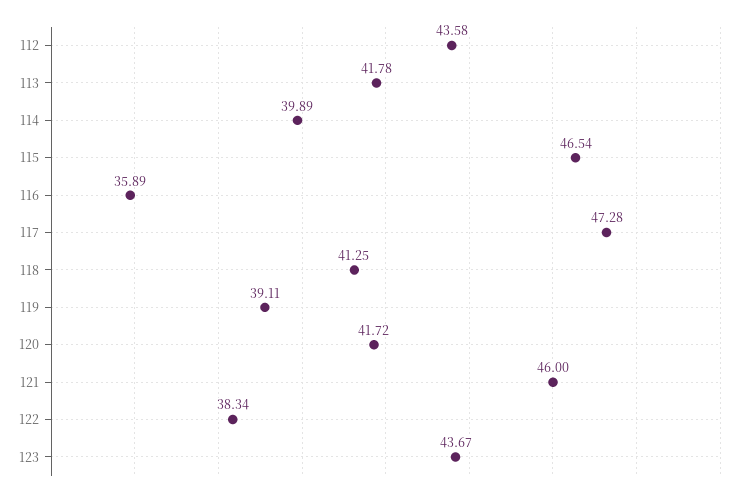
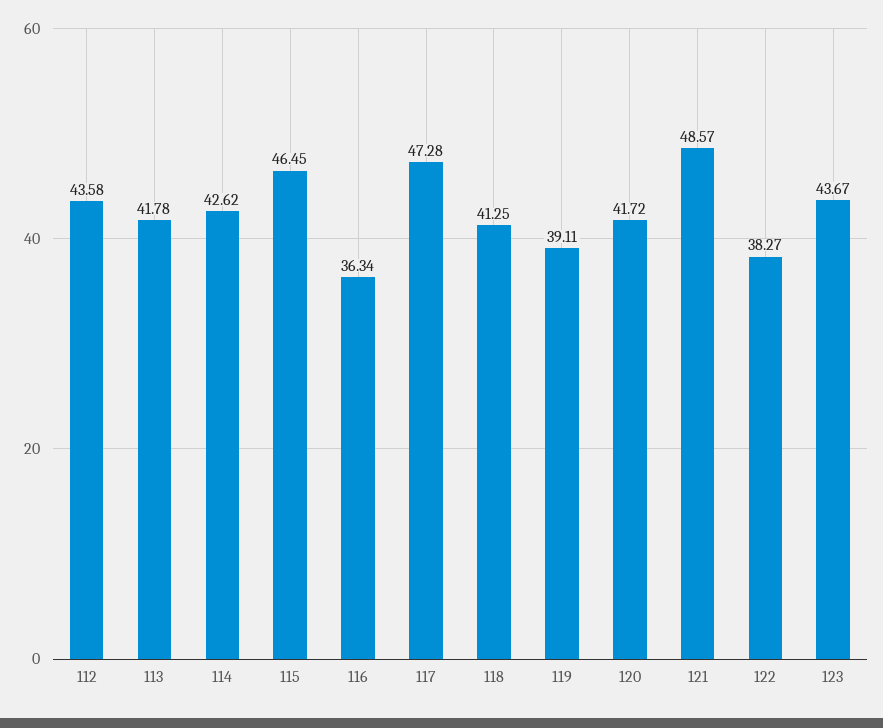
  {
    "112": 43.58,
    "113": 41.78,
-   "114": 39.89,
+   "114": 42.62,
-   "115": 46.54,
+   "115": 46.45,
-   "116": 35.89,
+   "116": 36.34,
    "117": 47.28,
    "118": 41.25,
    "119": 39.11,
    "120": 41.72,
-   "121": 46,
+   "121": 48.57,
-   "122": 38.34,
+   "122": 38.27,
    "123": 43.67
  }

